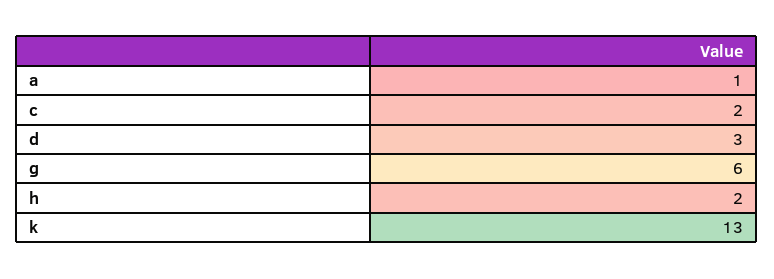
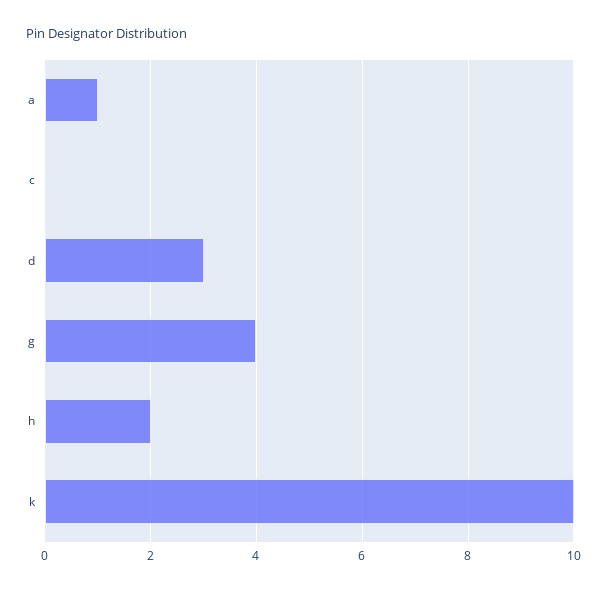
  {
    "a": 1,
-   "c": 2,
+   "c": 0,
    "d": 3,
-   "g": 6,
+   "g": 4,
    "h": 2,
-   "k": 13
+   "k": 10
  }

